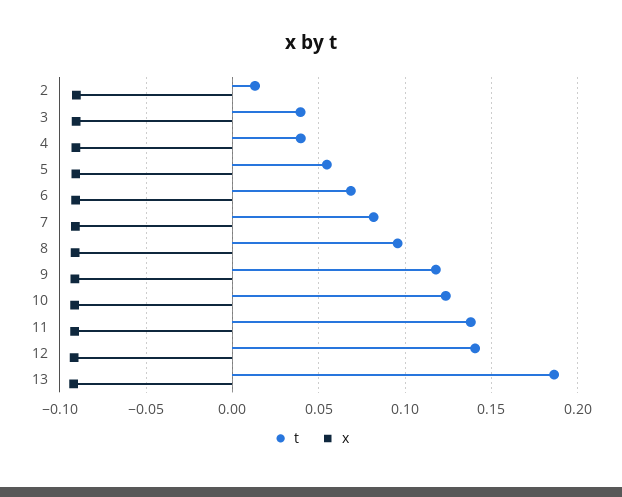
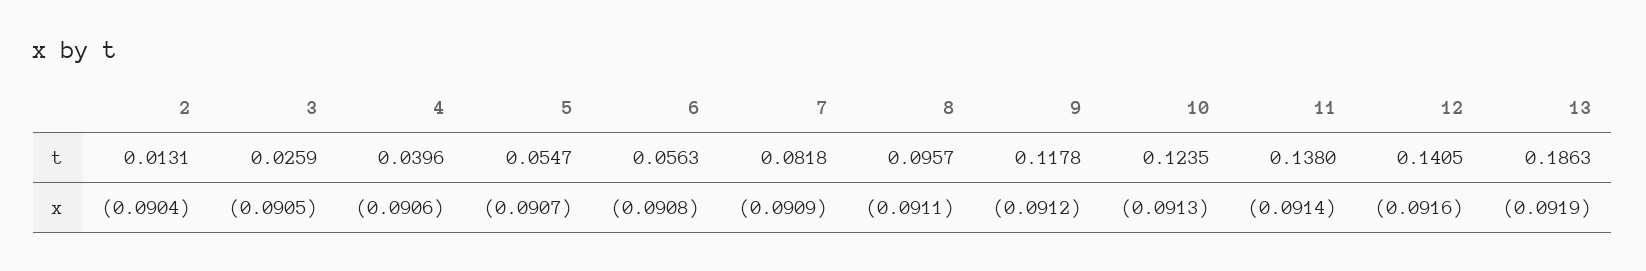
  {
    "t": {
      "2": 0.0131,
-     "3": 0.04,
+     "3": 0.0259,
      "4": 0.0396,
      "5": 0.0547,
-     "6": 0.07,
+     "6": 0.0563,
      "7": 0.0818,
      "8": 0.0957,
      "9": 0.1178,
      "10": 0.1235,
      "11": 0.138,
      "12": 0.1405,
      "13": 0.1863
    },
    "x": {
      "2": -0.0904,
      "3": -0.0905,
      "4": -0.0906,
      "5": -0.0907,
      "6": -0.0908,
      "7": -0.0909,
      "8": -0.0911,
      "9": -0.0912,
      "10": -0.0913,
      "11": -0.0914,
      "12": -0.0916,
      "13": -0.0919
    }
  }

